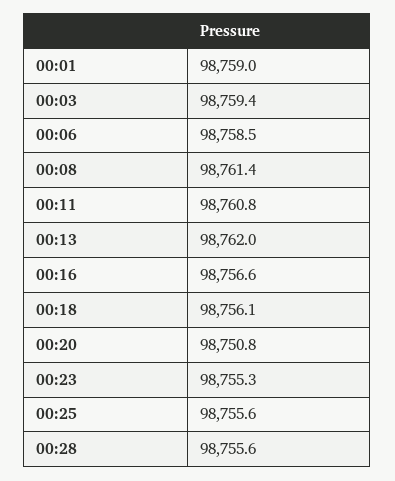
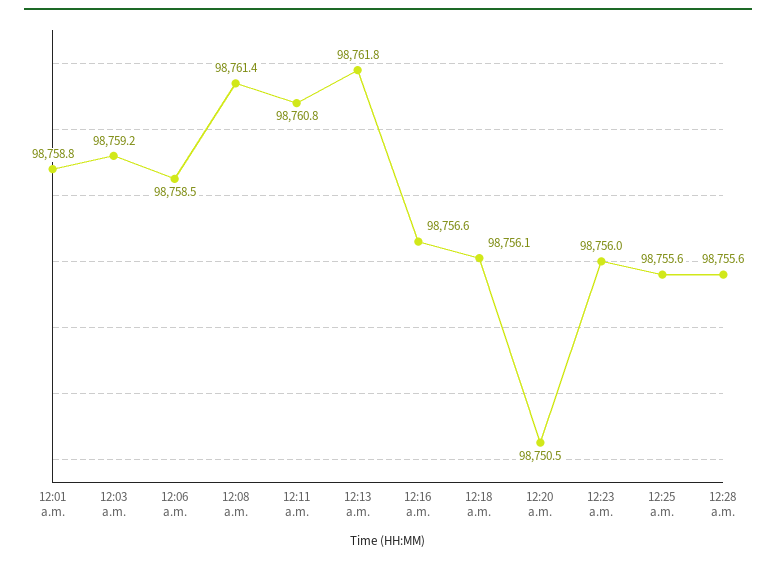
  {
-   "00:01": 98759,
+   "00:01": 98758.8,
-   "00:03": 98759.4,
+   "00:03": 98759.2,
    "00:06": 98758.5,
    "00:08": 98761.4,
    "00:11": 98760.8,
-   "00:13": 98762,
+   "00:13": 98761.8,
    "00:16": 98756.6,
    "00:18": 98756.1,
-   "00:20": 98750.8,
+   "00:20": 98750.5,
-   "00:23": 98755.3,
+   "00:23": 98756,
    "00:25": 98755.6,
    "00:28": 98755.6
  }

